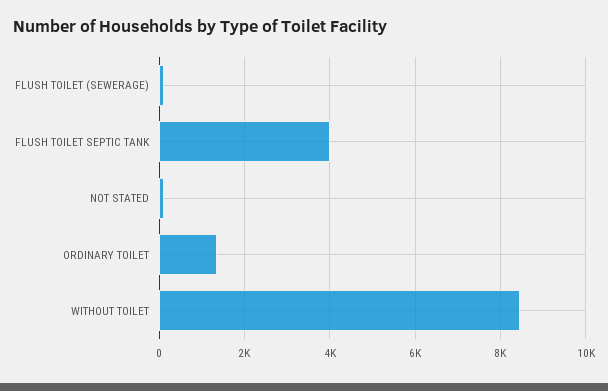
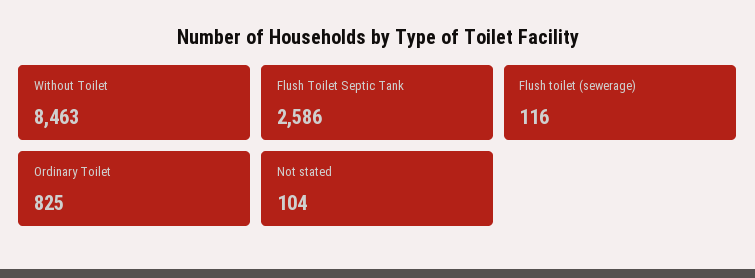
  {
    "FLUSH TOILET (SEWERAGE)": 116,
-   "FLUSH TOILET SEPTIC TANK": 4000,
+   "FLUSH TOILET SEPTIC TANK": 2586,
    "NOT STATED": 104,
-   "ORDINARY TOILET": 1400,
+   "ORDINARY TOILET": 825,
    "WITHOUT TOILET": 8463
  }

